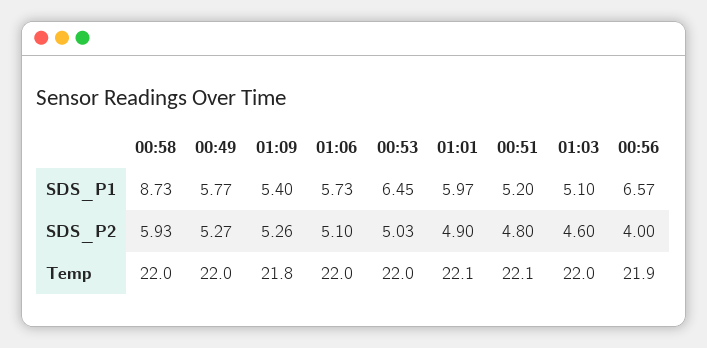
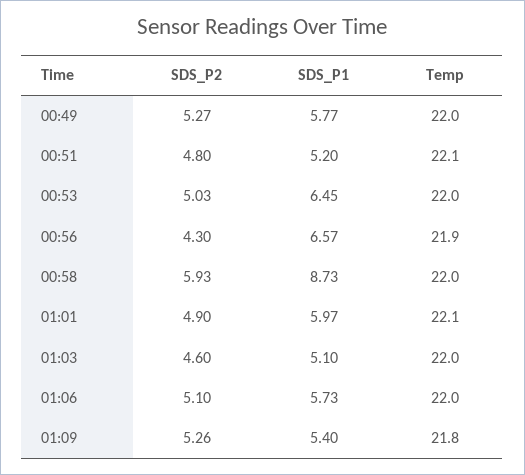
  {
    "00:58": {
      "SDS_P1": 8.73,
      "SDS_P2": 5.93,
      "Temp": 22
    },
    "00:49": {
      "SDS_P1": 5.77,
      "SDS_P2": 5.27,
      "Temp": 22
    },
    "01:09": {
      "SDS_P1": 5.4,
      "SDS_P2": 5.26,
      "Temp": 21.8
    },
    "01:06": {
      "SDS_P1": 5.73,
      "SDS_P2": 5.1,
      "Temp": 22
    },
    "00:53": {
      "SDS_P1": 6.45,
      "SDS_P2": 5.03,
      "Temp": 22
    },
    "01:01": {
      "SDS_P1": 5.97,
      "SDS_P2": 4.9,
      "Temp": 22.1
    },
    "00:51": {
      "SDS_P1": 5.2,
      "SDS_P2": 4.8,
      "Temp": 22.1
    },
    "01:03": {
      "SDS_P1": 5.1,
      "SDS_P2": 4.6,
      "Temp": 22
    },
    "00:56": {
      "SDS_P1": 6.57,
-     "SDS_P2": 4,
+     "SDS_P2": 4.3,
      "Temp": 21.9
    }
  }

